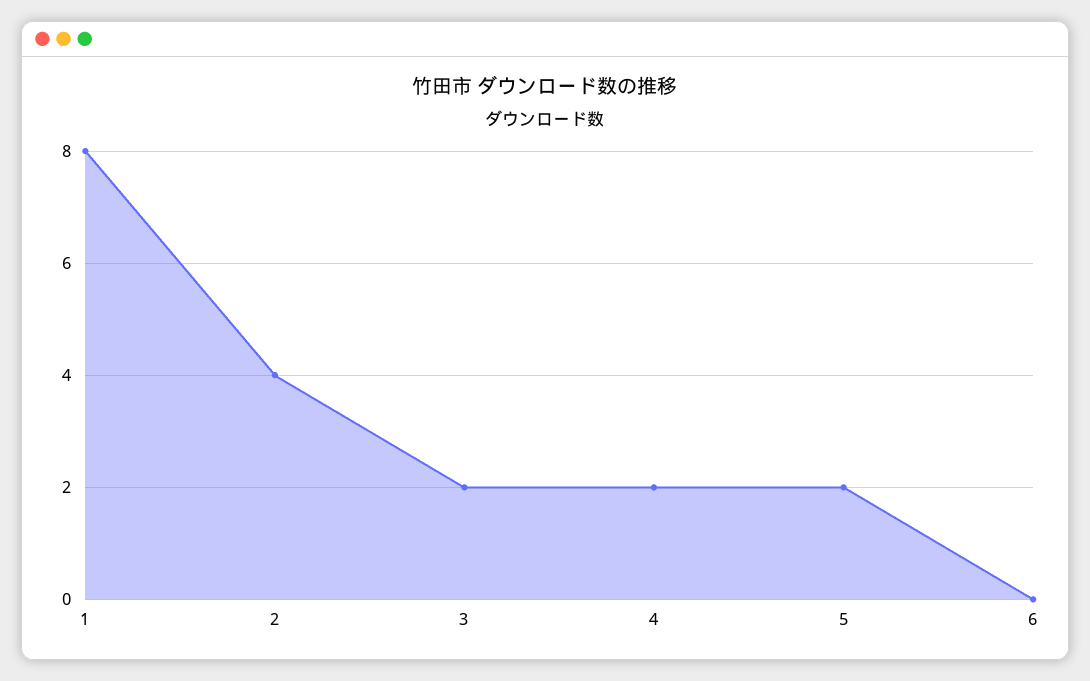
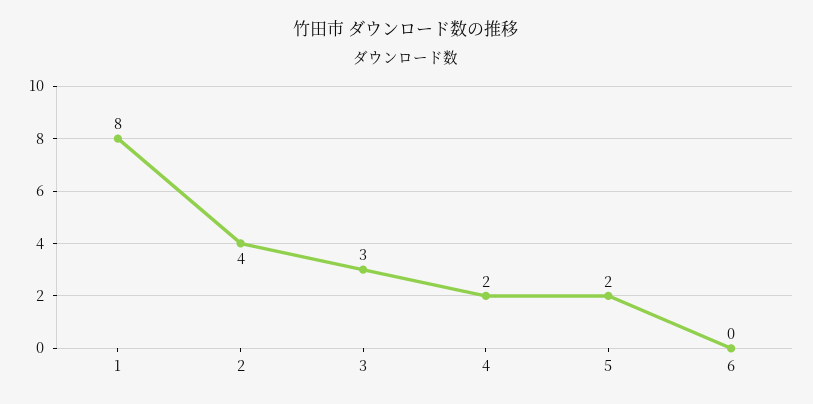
  {
    "1": 8,
    "2": 4,
-   "3": 2,
+   "3": 3,
    "4": 2,
    "5": 2,
    "6": 0
  }

